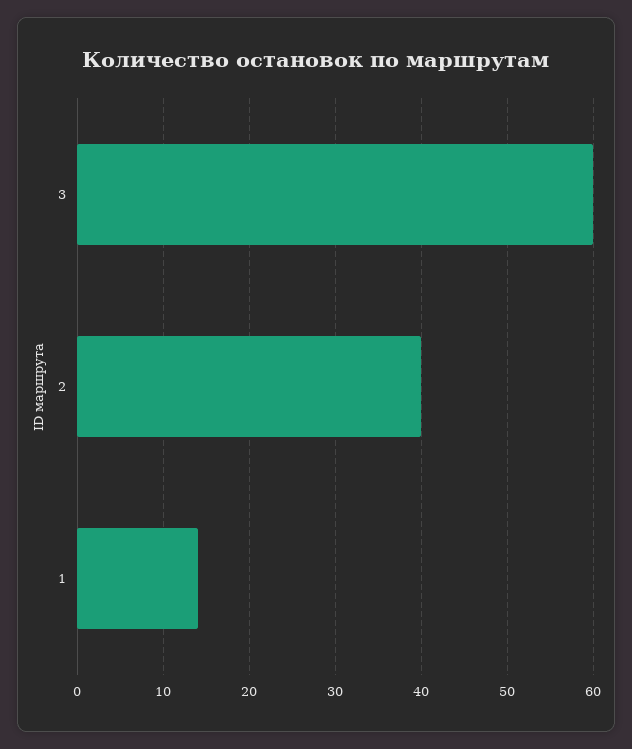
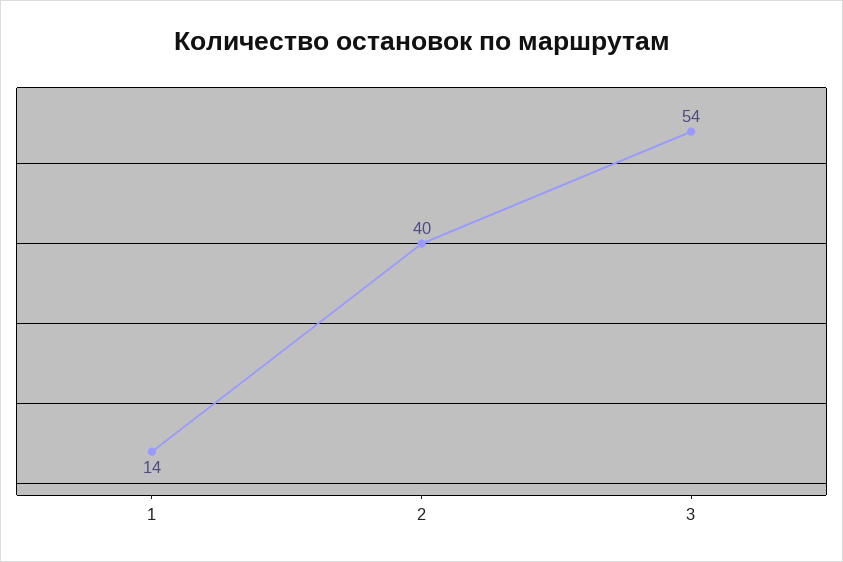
  {
-   "3": 60,
+   "3": 54,
    "2": 40,
    "1": 14
  }

